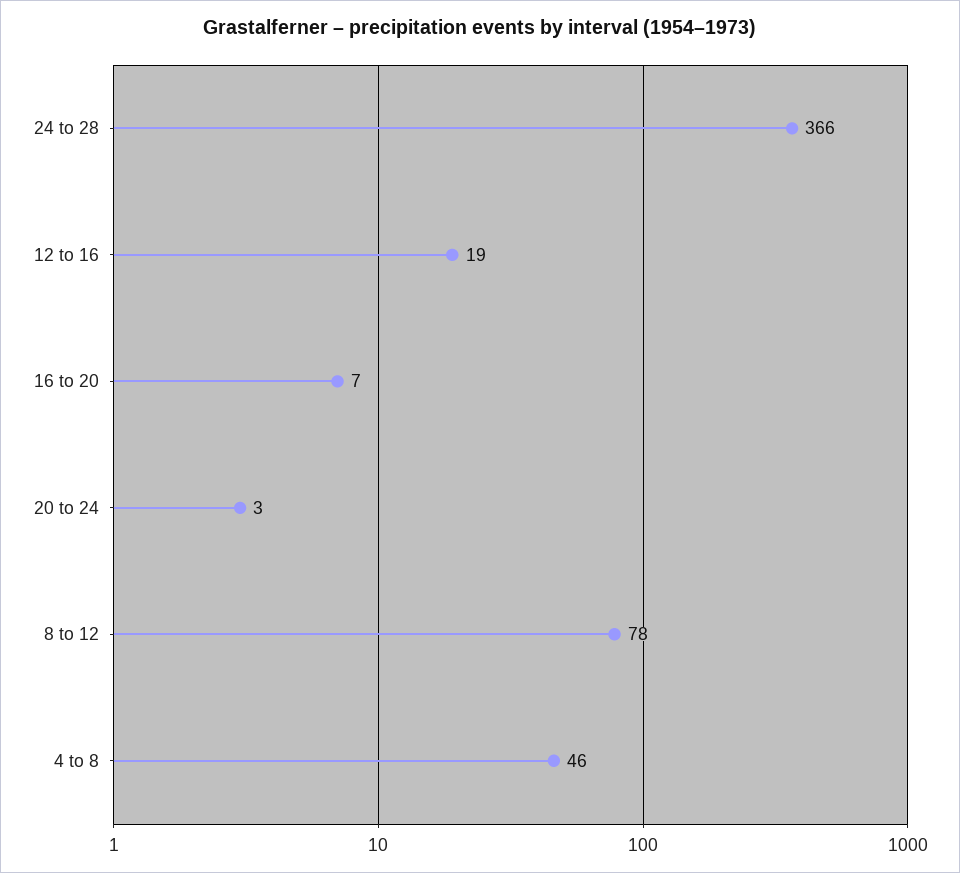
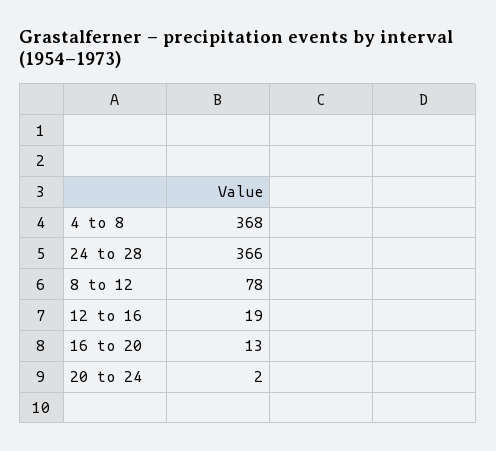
  {
    "24 to 28": 366,
    "12 to 16": 19,
-   "16 to 20": 7,
+   "16 to 20": 13,
-   "20 to 24": 3,
+   "20 to 24": 2,
    "8 to 12": 78,
-   "4 to 8": 46
+   "4 to 8": 368
  }

